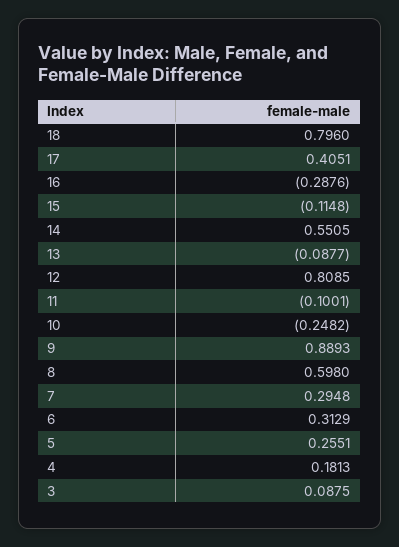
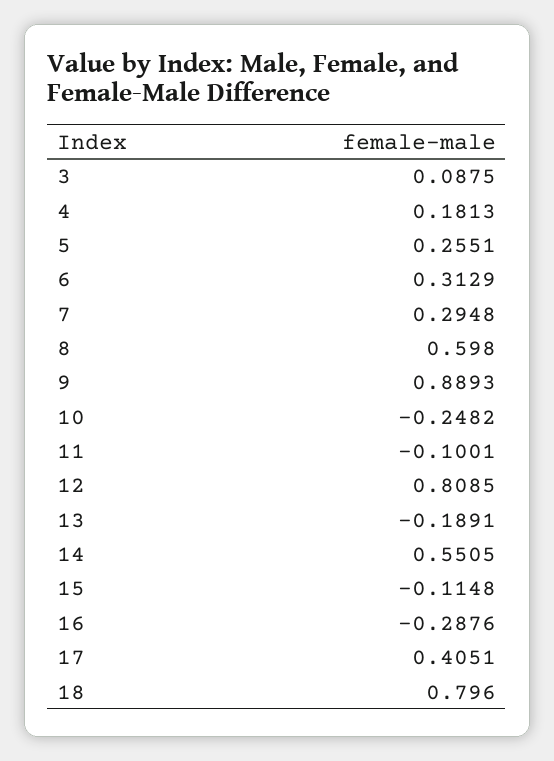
  {
    "18": 0.796,
    "17": 0.4051,
    "16": -0.2876,
    "15": -0.1148,
    "14": 0.5505,
-   "13": -0.0877,
+   "13": -0.1891,
    "12": 0.8085,
    "11": -0.1001,
    "10": -0.2482,
    "9": 0.8893,
    "8": 0.598,
    "7": 0.2948,
    "6": 0.3129,
    "5": 0.2551,
    "4": 0.1813,
    "3": 0.0875
  }

